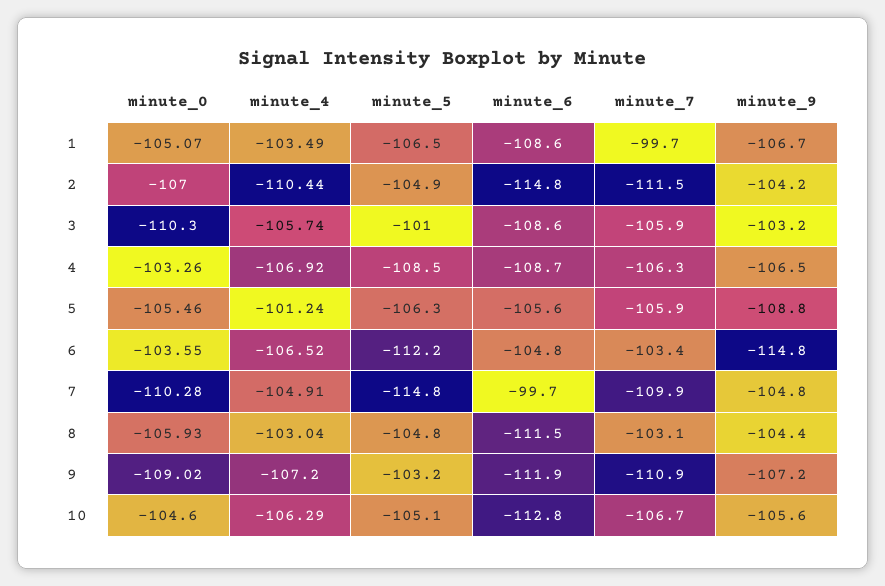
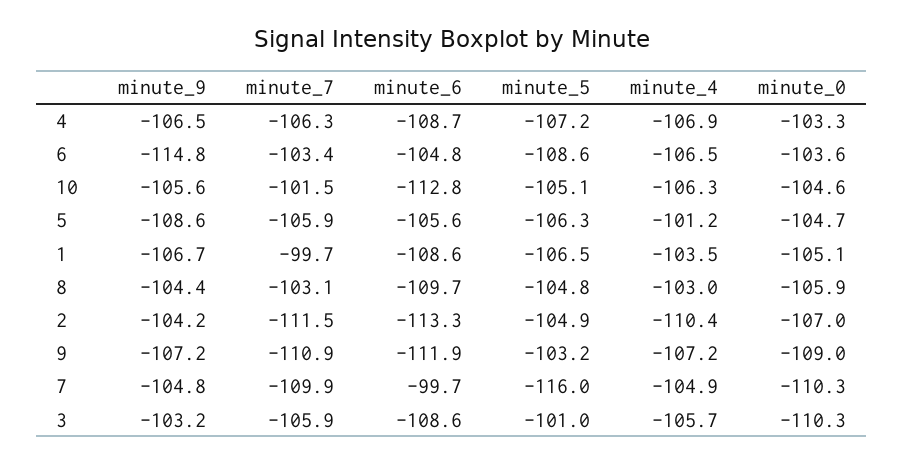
  {
    "minute_0": {
      "1": -105.07,
      "2": -107,
      "3": -110.3,
      "4": -103.26,
-     "5": -105.46,
+     "5": -104.7,
      "6": -103.55,
      "7": -110.28,
      "8": -105.93,
      "9": -109.02,
      "10": -104.6
    },
    "minute_4": {
      "1": -103.49,
      "2": -110.44,
      "3": -105.74,
      "4": -106.92,
      "5": -101.24,
      "6": -106.52,
      "7": -104.91,
      "8": -103.04,
      "9": -107.2,
      "10": -106.29
    },
    "minute_5": {
      "1": -106.5,
      "2": -104.9,
      "3": -101,
-     "4": -108.5,
+     "4": -107.2,
      "5": -106.3,
-     "6": -112.2,
+     "6": -108.6,
-     "7": -114.8,
+     "7": -116,
      "8": -104.8,
      "9": -103.2,
      "10": -105.1
    },
    "minute_6": {
      "1": -108.6,
-     "2": -114.8,
+     "2": -113.3,
      "3": -108.6,
      "4": -108.7,
      "5": -105.6,
      "6": -104.8,
      "7": -99.7,
-     "8": -111.5,
+     "8": -109.7,
      "9": -111.9,
      "10": -112.8
    },
    "minute_7": {
      "1": -99.7,
      "2": -111.5,
      "3": -105.9,
      "4": -106.3,
      "5": -105.9,
      "6": -103.4,
      "7": -109.9,
      "8": -103.1,
      "9": -110.9,
-     "10": -106.7
+     "10": -101.5
    },
    "minute_9": {
      "1": -106.7,
      "2": -104.2,
      "3": -103.2,
      "4": -106.5,
-     "5": -108.8,
+     "5": -108.6,
      "6": -114.8,
      "7": -104.8,
      "8": -104.4,
      "9": -107.2,
      "10": -105.6
    }
  }

